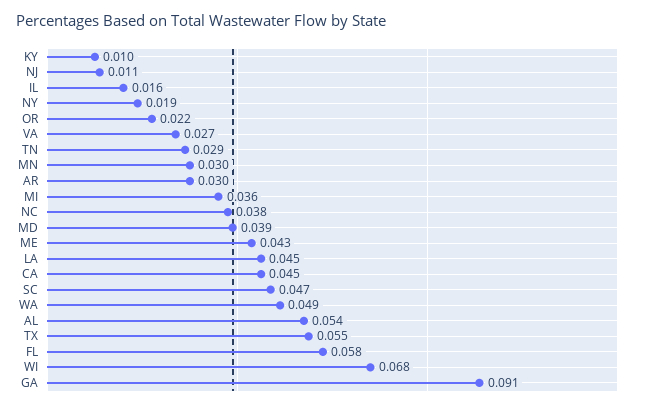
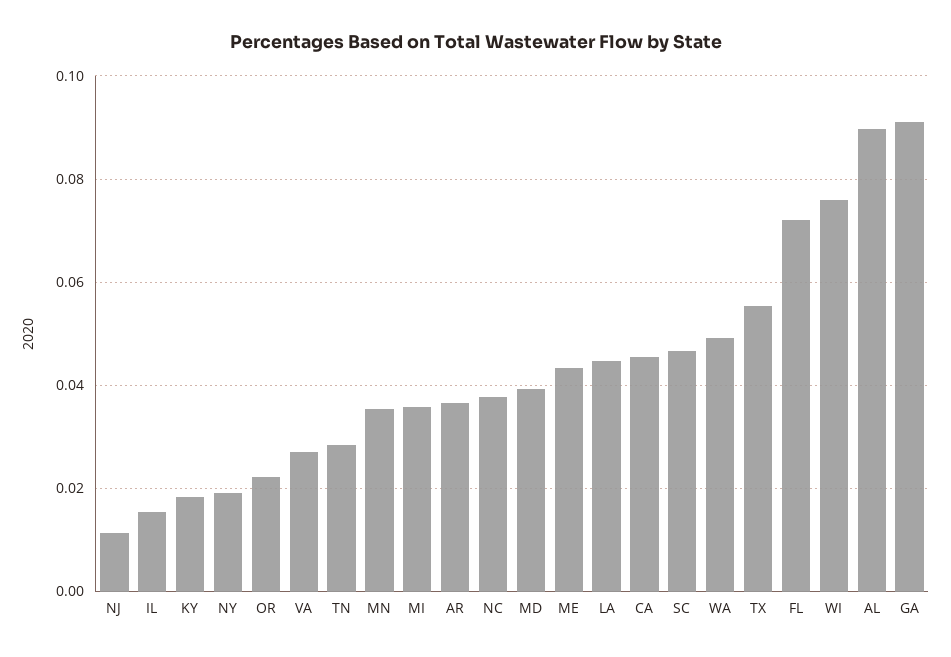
  {
-   "KY": 0.01,
+   "KY": 0.018,
    "NJ": 0.011,
    "IL": 0.016,
    "NY": 0.019,
    "OR": 0.022,
    "VA": 0.027,
    "TN": 0.029,
-   "MN": 0.03,
+   "MN": 0.036,
-   "AR": 0.03,
+   "AR": 0.036,
    "MI": 0.036,
    "NC": 0.038,
    "MD": 0.039,
    "ME": 0.043,
    "LA": 0.045,
    "CA": 0.045,
    "SC": 0.047,
    "WA": 0.049,
-   "AL": 0.054,
+   "AL": 0.09,
    "TX": 0.055,
-   "FL": 0.058,
+   "FL": 0.072,
-   "WI": 0.068,
+   "WI": 0.076,
    "GA": 0.091
  }

